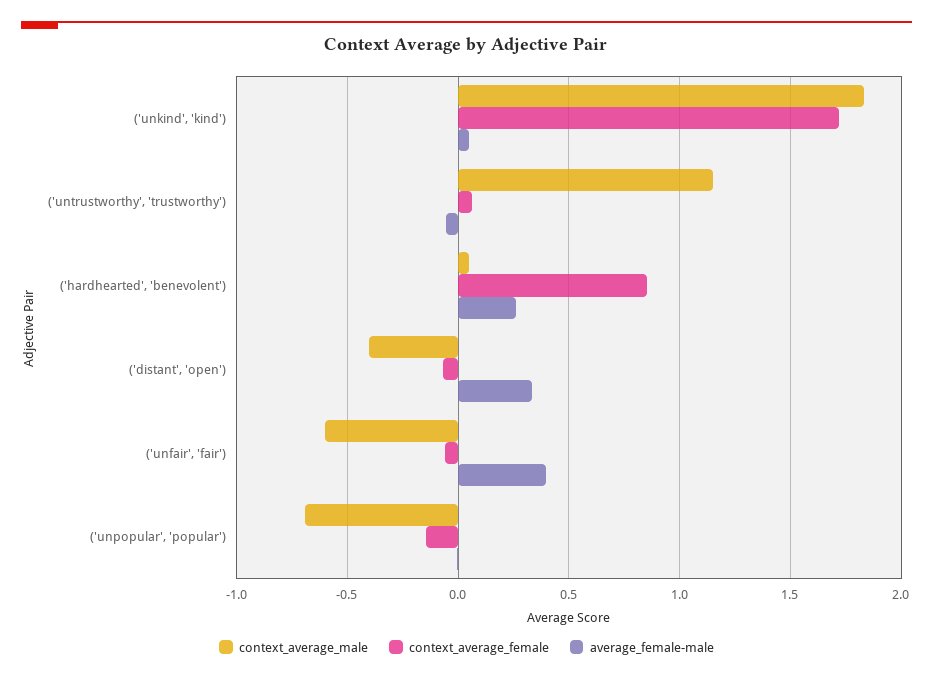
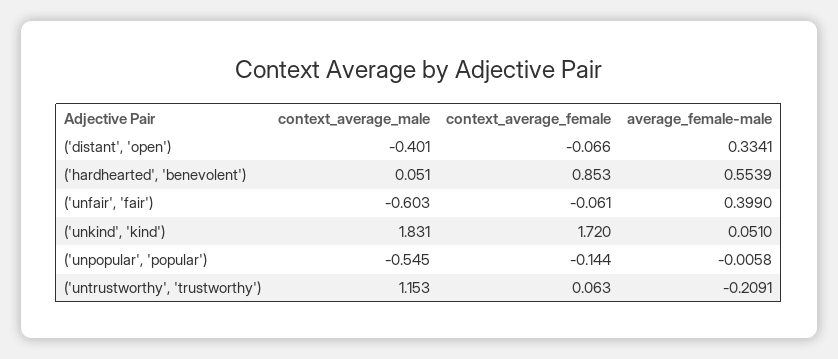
  {
    "context_average_male": {
      "('unkind', 'kind')": 1.831,
      "('untrustworthy', 'trustworthy')": 1.153,
      "('hardhearted', 'benevolent')": 0.051,
      "('distant', 'open')": -0.401,
      "('unfair', 'fair')": -0.603,
-     "('unpopular', 'popular')": -0.7
+     "('unpopular', 'popular')": -0.545
    },
    "context_average_female": {
      "('unkind', 'kind')": 1.72,
      "('untrustworthy', 'trustworthy')": 0.063,
      "('hardhearted', 'benevolent')": 0.853,
      "('distant', 'open')": -0.066,
      "('unfair', 'fair')": -0.061,
      "('unpopular', 'popular')": -0.144
    },
    "average_female-male": {
      "('unkind', 'kind')": 0.051,
-     "('untrustworthy', 'trustworthy')": -0.05,
+     "('untrustworthy', 'trustworthy')": -0.2091,
-     "('hardhearted', 'benevolent')": 0.25,
+     "('hardhearted', 'benevolent')": 0.5539,
      "('distant', 'open')": 0.3341,
      "('unfair', 'fair')": 0.399,
      "('unpopular', 'popular')": -0.0058
    }
  }

